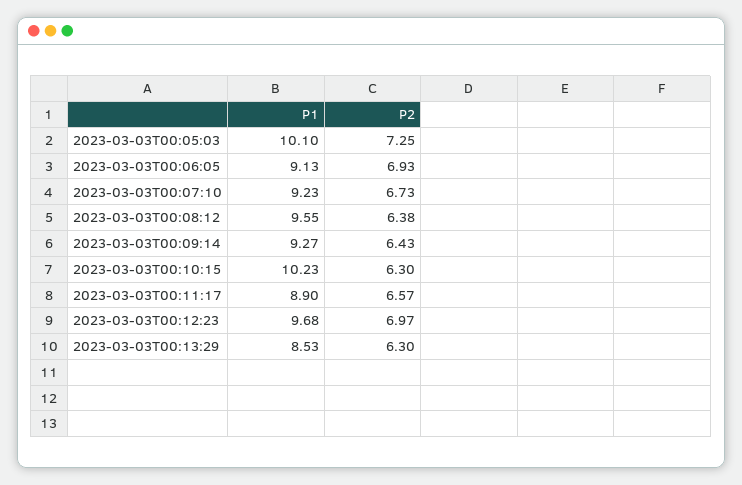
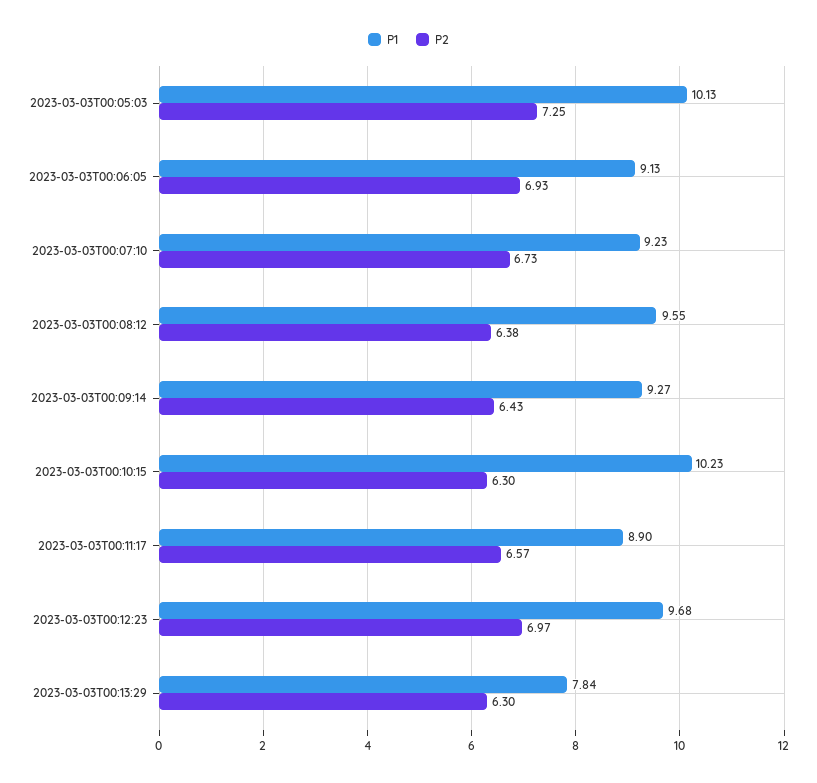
  {
    "P1": {
-     "2023-03-03T00:05:03": 10.1,
+     "2023-03-03T00:05:03": 10.13,
      "2023-03-03T00:06:05": 9.13,
      "2023-03-03T00:07:10": 9.23,
      "2023-03-03T00:08:12": 9.55,
      "2023-03-03T00:09:14": 9.27,
      "2023-03-03T00:10:15": 10.23,
      "2023-03-03T00:11:17": 8.9,
      "2023-03-03T00:12:23": 9.68,
-     "2023-03-03T00:13:29": 8.53
+     "2023-03-03T00:13:29": 7.84
    },
    "P2": {
      "2023-03-03T00:05:03": 7.25,
      "2023-03-03T00:06:05": 6.93,
      "2023-03-03T00:07:10": 6.73,
      "2023-03-03T00:08:12": 6.38,
      "2023-03-03T00:09:14": 6.43,
      "2023-03-03T00:10:15": 6.3,
      "2023-03-03T00:11:17": 6.57,
      "2023-03-03T00:12:23": 6.97,
      "2023-03-03T00:13:29": 6.3
    }
  }

